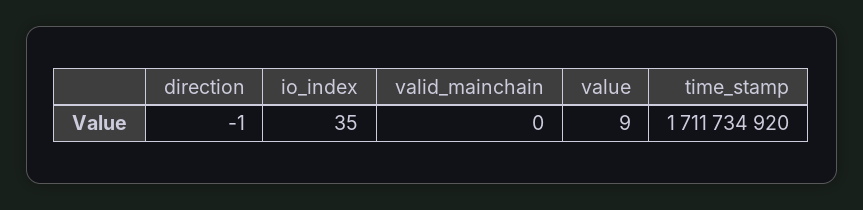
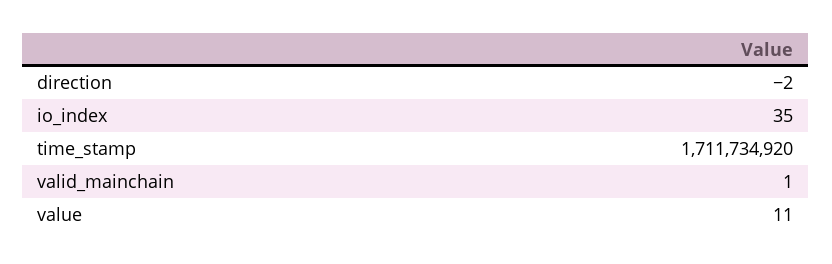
  {
-   "direction": -1,
+   "direction": -2,
    "io_index": 35,
-   "valid_mainchain": 0,
+   "valid_mainchain": 1,
-   "value": 9,
+   "value": 11,
    "time_stamp": 1711734920
  }

